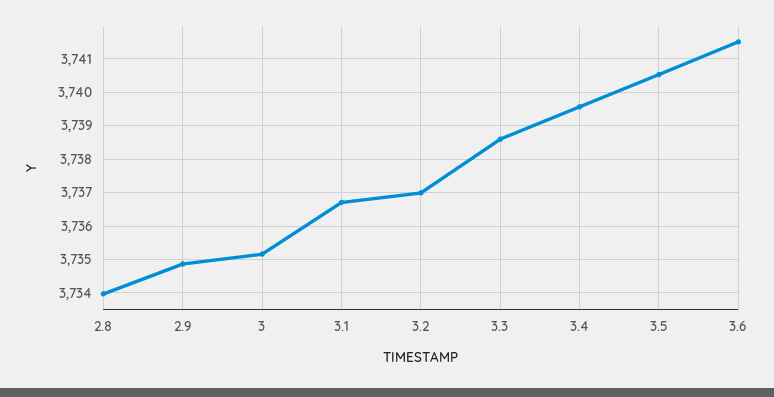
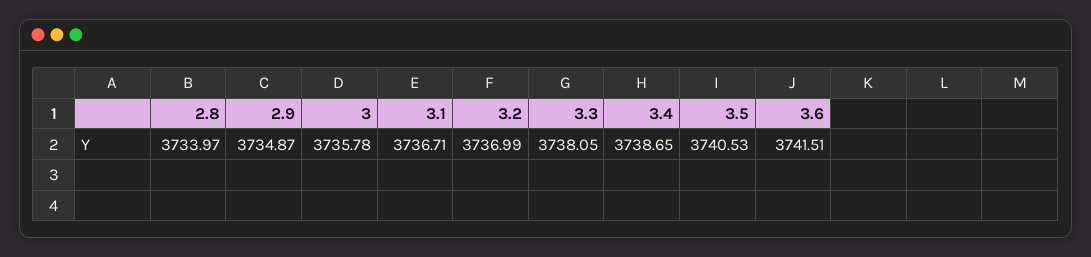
  {
    "2.8": 3733.97,
    "2.9": 3734.87,
-   "3": 3735.2,
+   "3": 3735.78,
    "3.1": 3736.71,
    "3.2": 3736.99,
-   "3.3": 3738.6,
+   "3.3": 3738.05,
-   "3.4": 3739.6,
+   "3.4": 3738.65,
    "3.5": 3740.53,
    "3.6": 3741.51
  }

